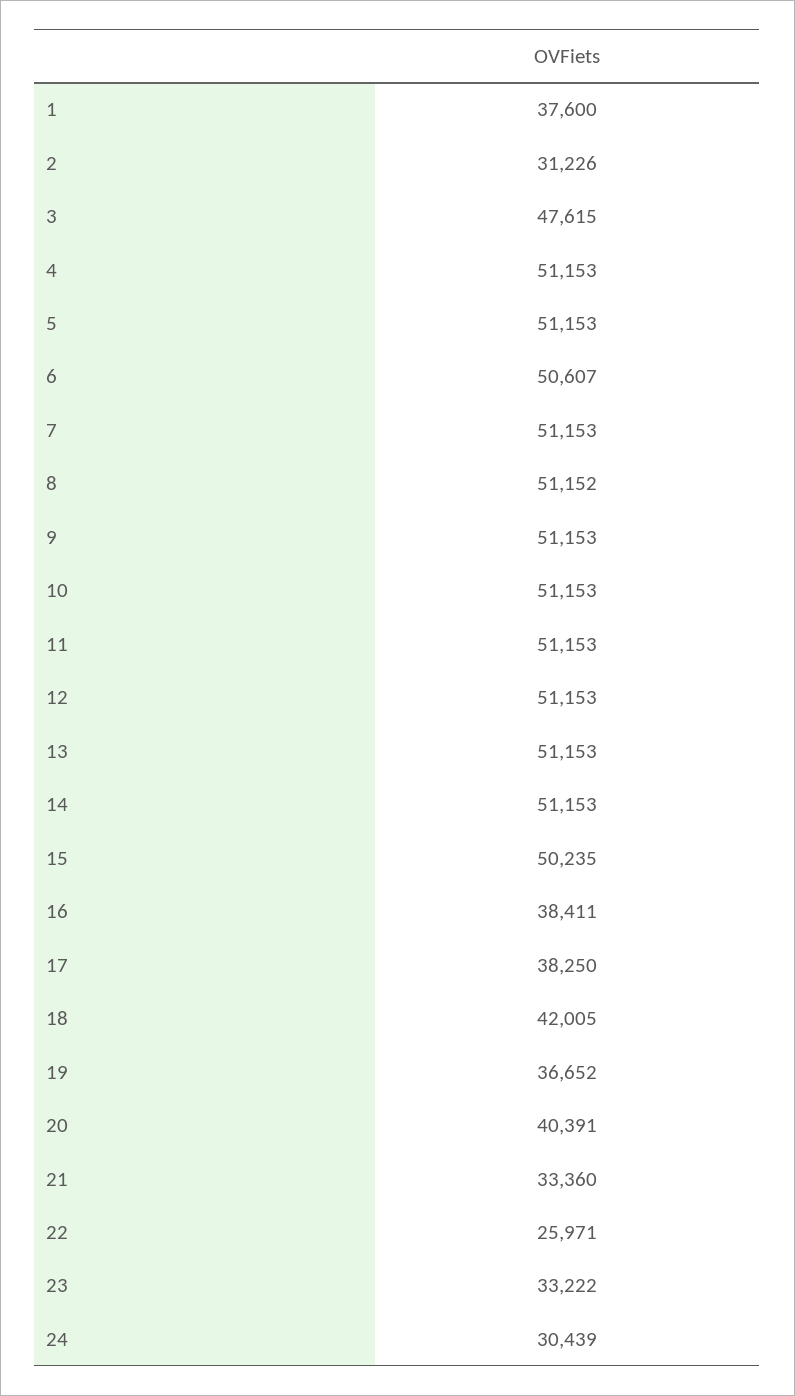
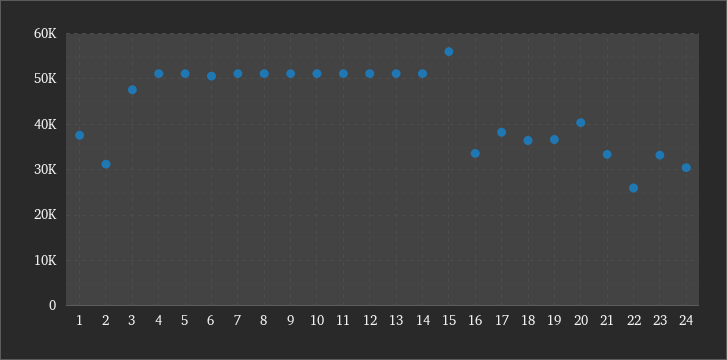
  {
    "1": 37600,
    "2": 31226,
    "3": 47615,
    "4": 51153,
    "5": 51153,
    "6": 50607,
    "7": 51153,
    "8": 51152,
    "9": 51153,
    "10": 51153,
    "11": 51153,
    "12": 51153,
    "13": 51153,
    "14": 51153,
-   "15": 50235,
+   "15": 56000,
-   "16": 38411,
+   "16": 34000,
    "17": 38250,
-   "18": 42005,
+   "18": 36000,
    "19": 36652,
    "20": 40391,
    "21": 33360,
    "22": 25971,
    "23": 33222,
    "24": 30439
  }

